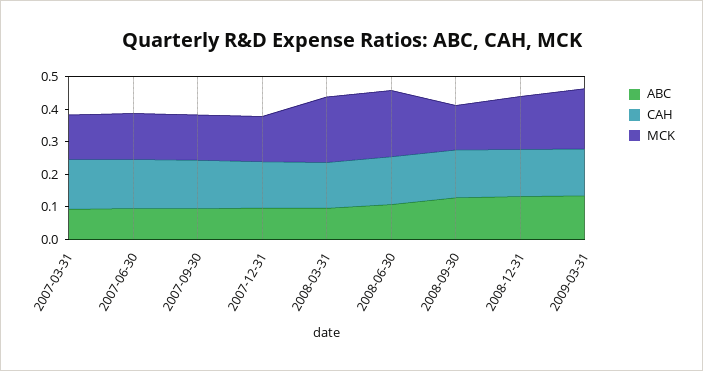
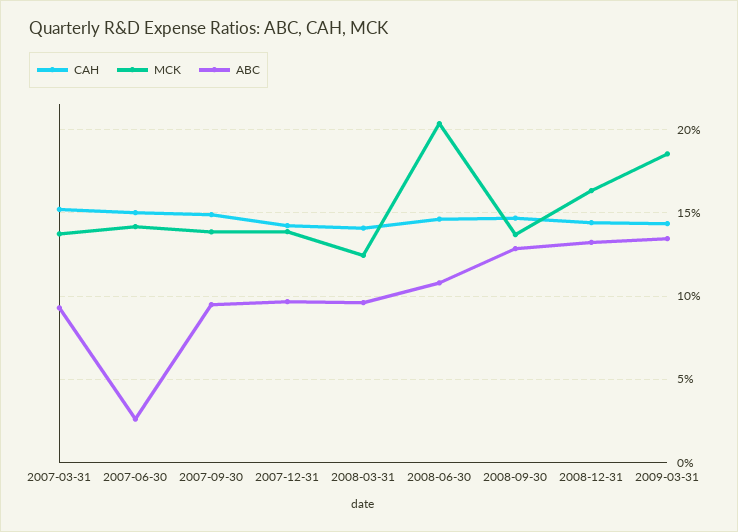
  {
    "ABC": {
      "2007-03-31": 0.095,
-     "2007-06-30": 0.1,
+     "2007-06-30": 0.025,
      "2007-09-30": 0.095,
      "2007-12-31": 0.095,
      "2008-03-31": 0.095,
      "2008-06-30": 0.11,
      "2008-09-30": 0.13,
      "2008-12-31": 0.13,
      "2009-03-31": 0.135
    },
    "CAH": {
      "2007-03-31": 0.15,
      "2007-06-30": 0.15,
      "2007-09-30": 0.15,
      "2007-12-31": 0.14,
      "2008-03-31": 0.14,
      "2008-06-30": 0.145,
      "2008-09-30": 0.145,
      "2008-12-31": 0.145,
      "2009-03-31": 0.145
    },
    "MCK": {
      "2007-03-31": 0.135,
      "2007-06-30": 0.14,
      "2007-09-30": 0.14,
      "2007-12-31": 0.14,
-     "2008-03-31": 0.2,
+     "2008-03-31": 0.125,
      "2008-06-30": 0.205,
      "2008-09-30": 0.135,
      "2008-12-31": 0.165,
      "2009-03-31": 0.185
    }
  }

